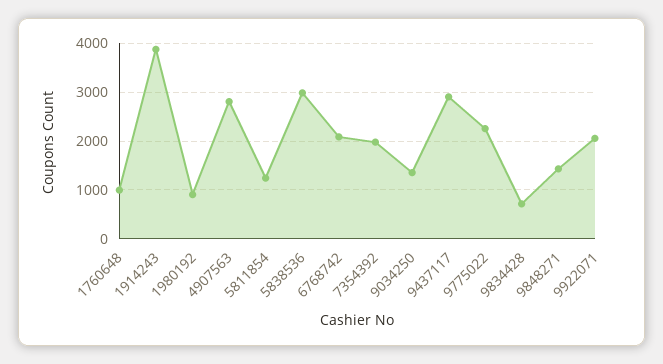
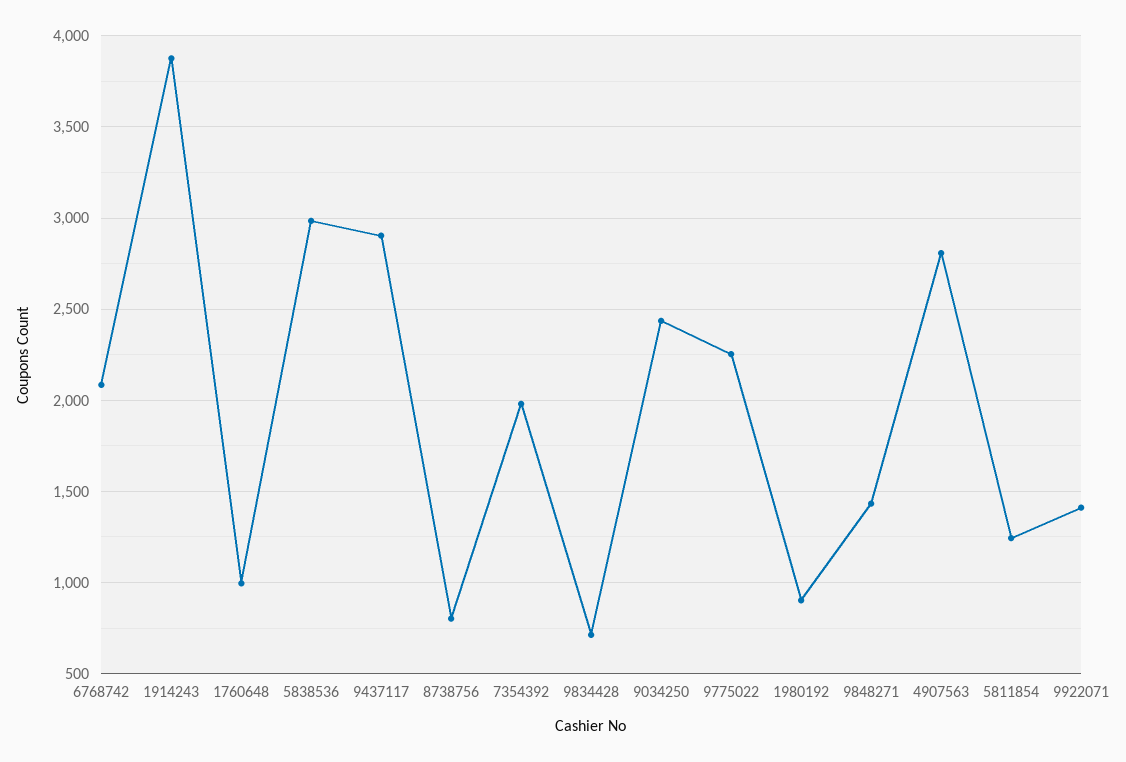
  {
    "1760648": 1000,
    "1914243": 3900,
    "1980192": 900,
    "4907563": 2800,
    "5811854": 1250,
    "5838536": 3000,
    "6768742": 2100,
    "7354392": 2000,
-   "9034250": 1400,
+   "9034250": 2450,
    "9437117": 2900,
    "9775022": 2250,
    "9834428": 700,
    "9848271": 1450,
-   "9922071": 2000
+   "9922071": 1400,
+   "8738756": 800
  }

